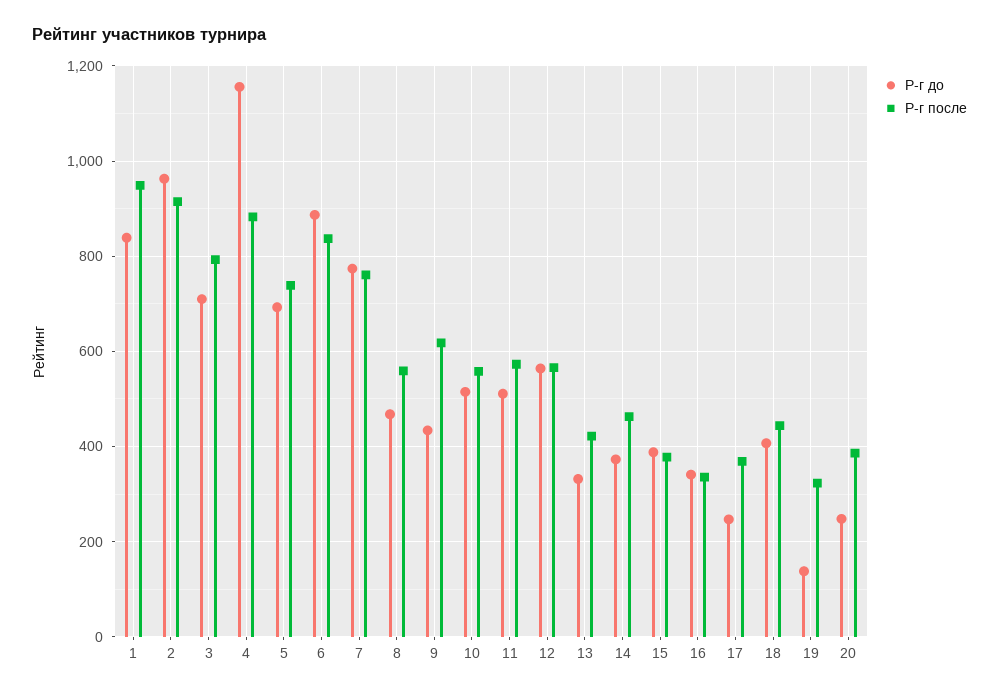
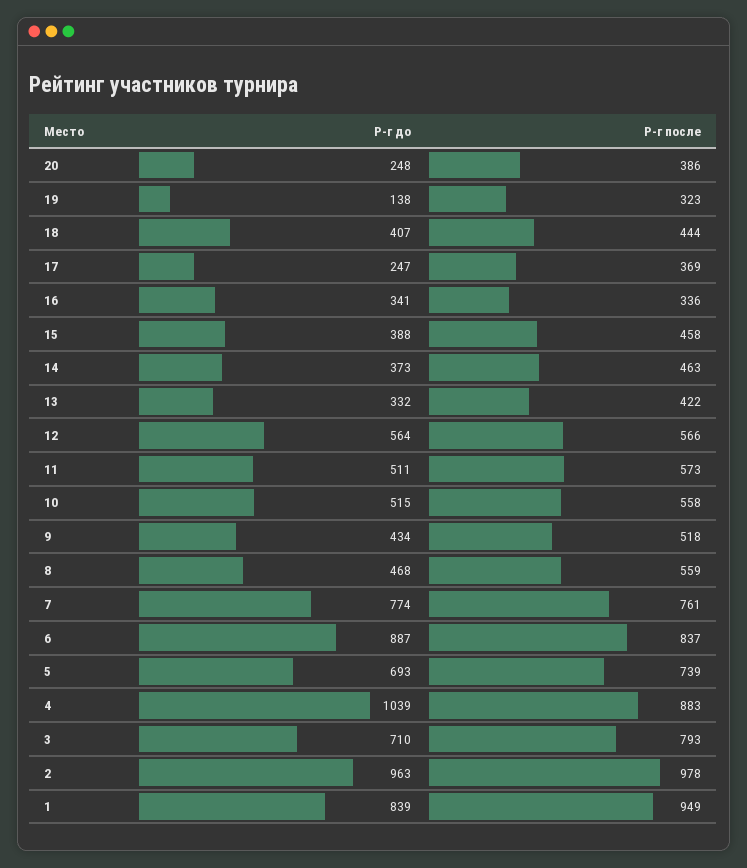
  {
    "Р-г до": {
      "1": 839,
      "2": 963,
      "3": 710,
-     "4": 1160,
+     "4": 1039,
      "5": 693,
      "6": 887,
      "7": 774,
      "8": 468,
      "9": 434,
      "10": 515,
      "11": 511,
      "12": 564,
      "13": 332,
      "14": 373,
      "15": 388,
      "16": 341,
      "17": 247,
      "18": 407,
      "19": 138,
      "20": 248
    },
    "Р-г после": {
      "1": 949,
-     "2": 920,
+     "2": 978,
      "3": 793,
      "4": 883,
      "5": 739,
      "6": 837,
      "7": 761,
      "8": 559,
-     "9": 620,
+     "9": 518,
      "10": 558,
      "11": 573,
      "12": 566,
      "13": 422,
      "14": 463,
-     "15": 380,
+     "15": 458,
      "16": 336,
      "17": 369,
      "18": 444,
      "19": 323,
      "20": 386
    }
  }

